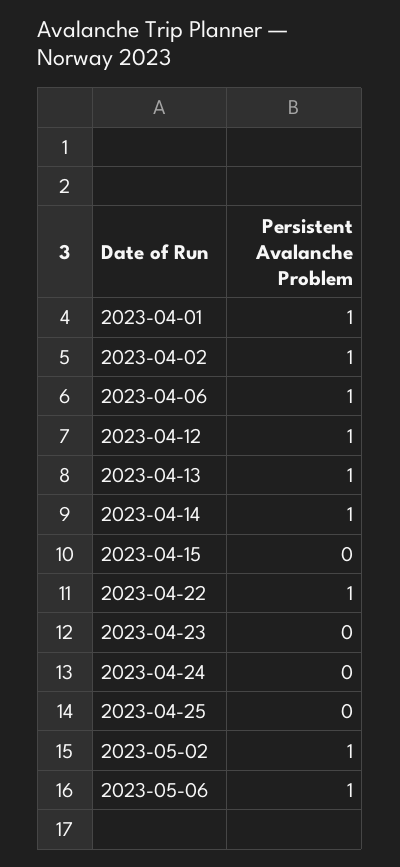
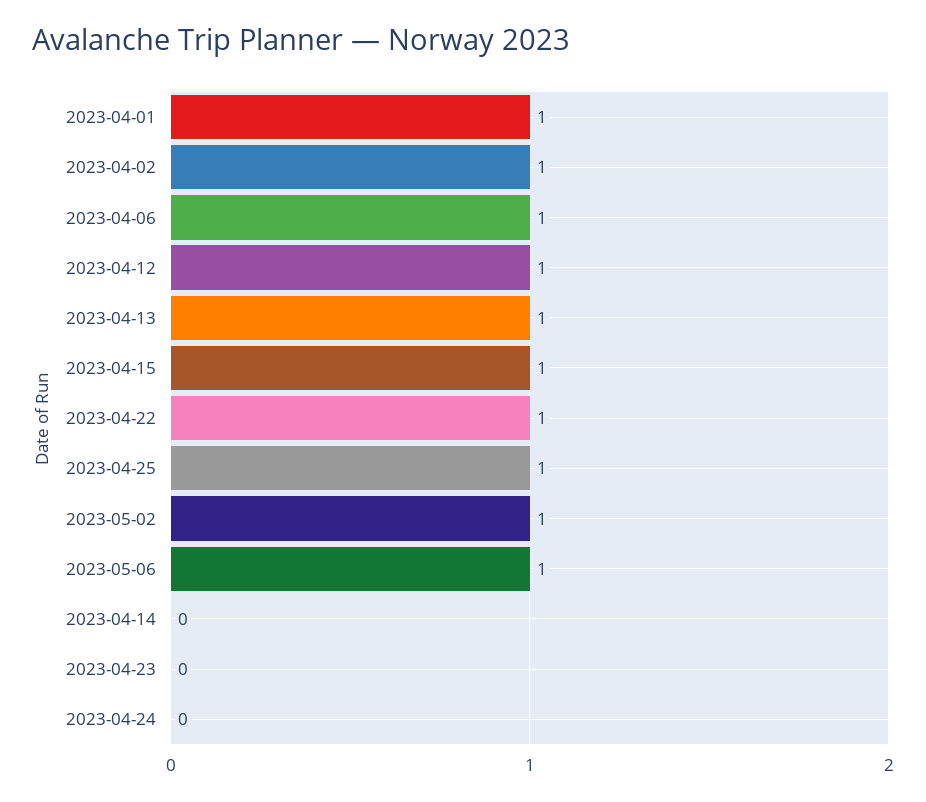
  {
    "2023-04-01": 1,
    "2023-04-02": 1,
    "2023-04-06": 1,
    "2023-04-12": 1,
    "2023-04-13": 1,
-   "2023-04-14": 1,
+   "2023-04-14": 0,
-   "2023-04-15": 0,
+   "2023-04-15": 1,
    "2023-04-22": 1,
    "2023-04-23": 0,
    "2023-04-24": 0,
-   "2023-04-25": 0,
+   "2023-04-25": 1,
    "2023-05-02": 1,
    "2023-05-06": 1
  }

